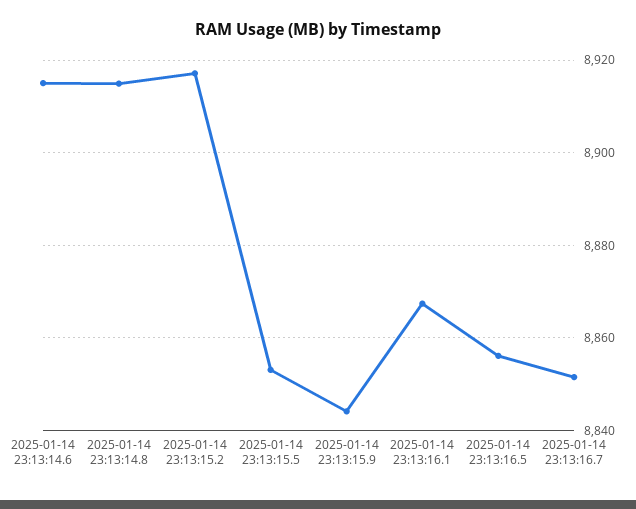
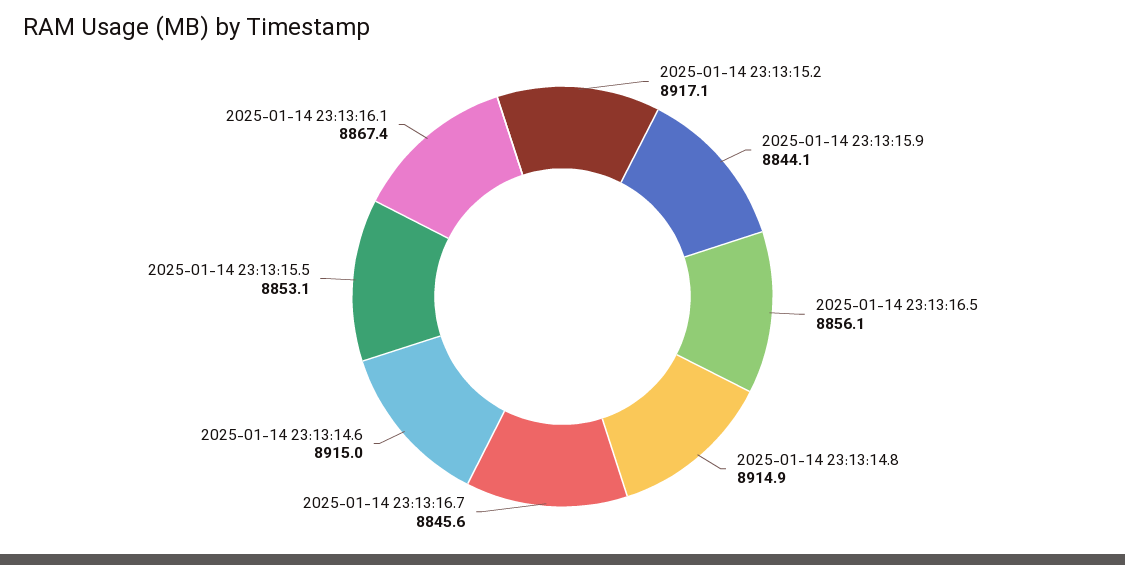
  {
    "2025-01-14 23:13:14.6": 8915,
    "2025-01-14 23:13:14.8": 8914.9,
    "2025-01-14 23:13:15.2": 8917.1,
    "2025-01-14 23:13:15.5": 8853.1,
    "2025-01-14 23:13:15.9": 8844.1,
    "2025-01-14 23:13:16.1": 8867.4,
    "2025-01-14 23:13:16.5": 8856.1,
-   "2025-01-14 23:13:16.7": 8852
+   "2025-01-14 23:13:16.7": 8845.6
  }

